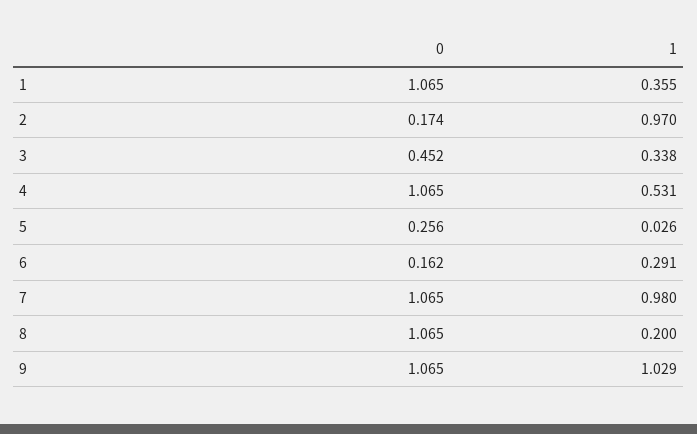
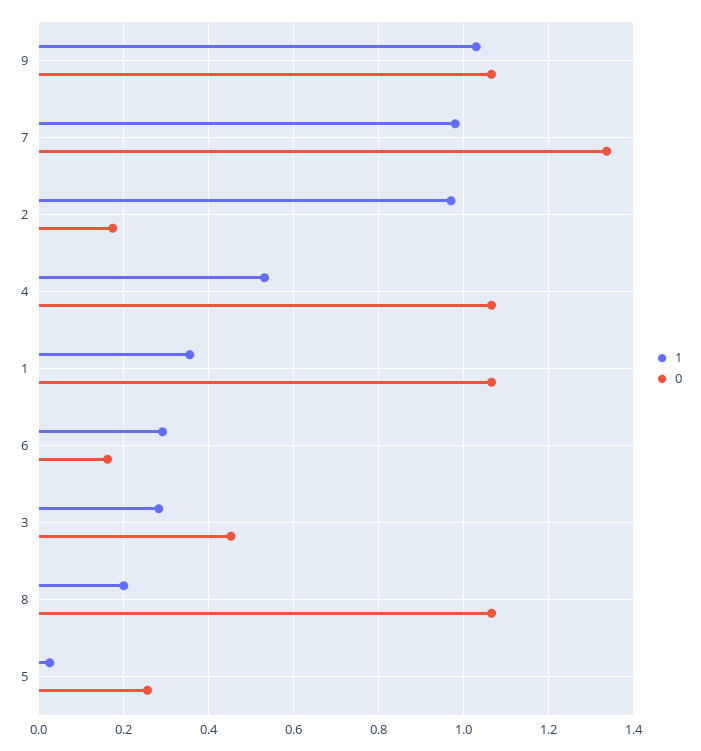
  {
    "0": {
      "1": 1.065,
      "2": 0.174,
      "3": 0.452,
      "4": 1.065,
      "5": 0.256,
      "6": 0.162,
-     "7": 1.065,
+     "7": 1.34,
      "8": 1.065,
      "9": 1.065
    },
    "1": {
      "1": 0.355,
      "2": 0.97,
-     "3": 0.338,
+     "3": 0.28,
      "4": 0.531,
      "5": 0.026,
      "6": 0.291,
      "7": 0.98,
      "8": 0.2,
      "9": 1.029
    }
  }

